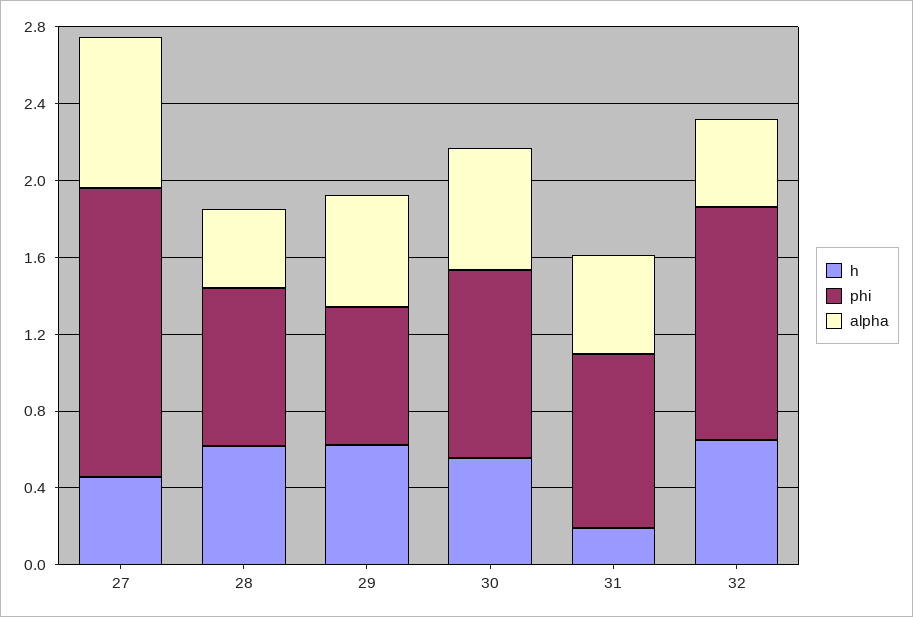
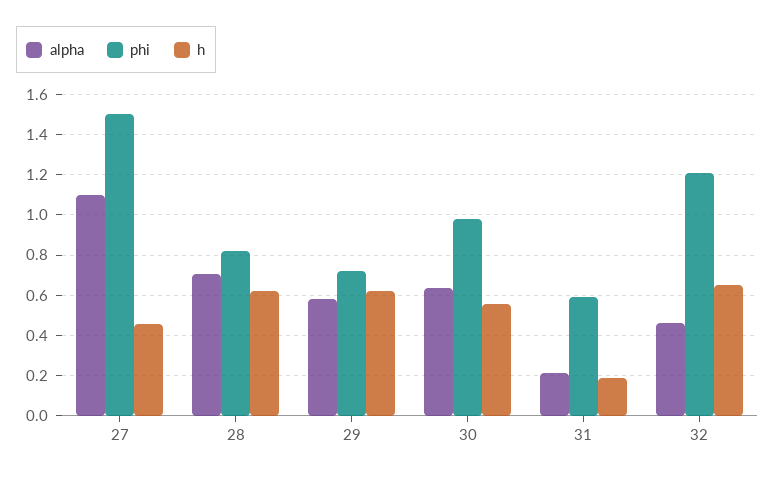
  {
    "h": {
      "27": 0.45,
      "28": 0.6,
      "29": 0.6,
      "30": 0.55,
      "31": 0.2,
      "32": 0.65
    },
    "phi": {
      "27": 1.5,
      "28": 0.8,
      "29": 0.7,
      "30": 1,
-     "31": 0.9,
+     "31": 0.6,
      "32": 1.2
    },
    "alpha": {
-     "27": 0.8,
+     "27": 1.1,
-     "28": 0.4,
+     "28": 0.7,
      "29": 0.6,
      "30": 0.65,
-     "31": 0.5,
+     "31": 0.2,
      "32": 0.45
    }
  }

